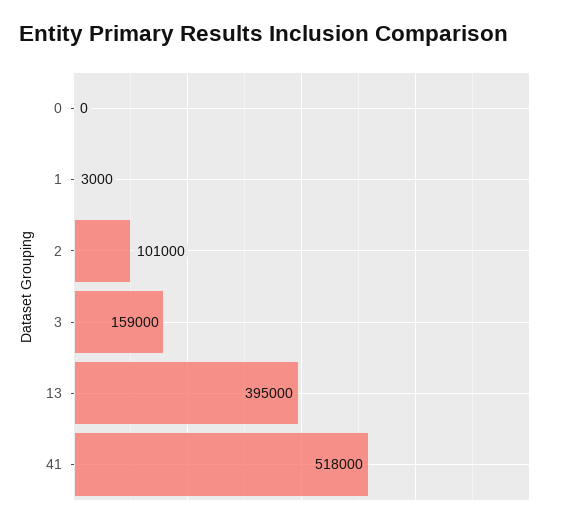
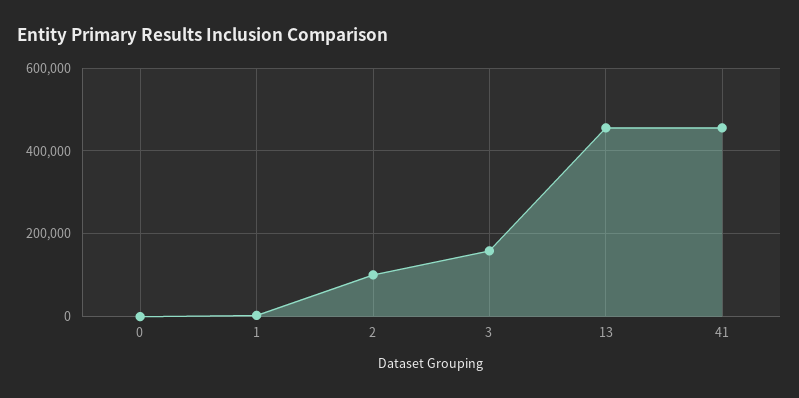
  {
    "0": 0,
    "1": 3000,
    "2": 101000,
    "3": 159000,
-   "13": 395000,
+   "13": 460000,
-   "41": 518000
+   "41": 460000
  }

